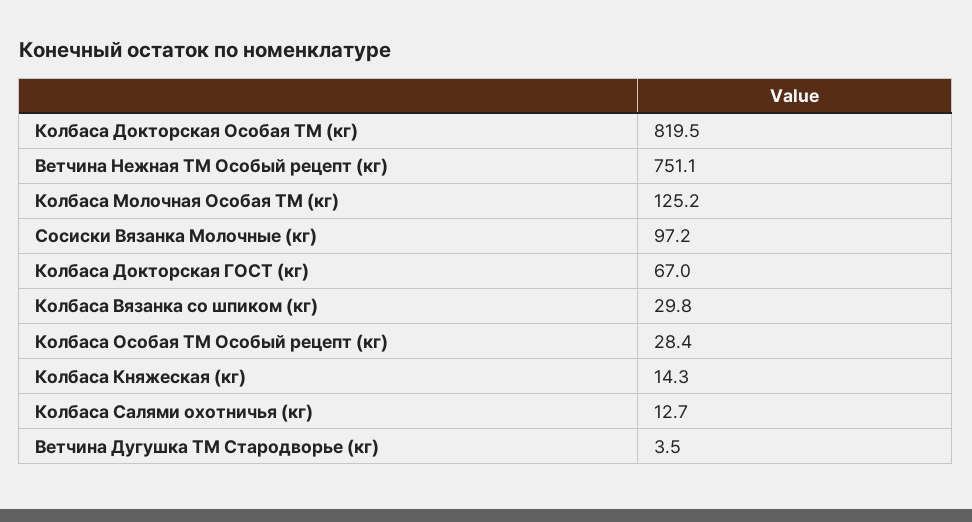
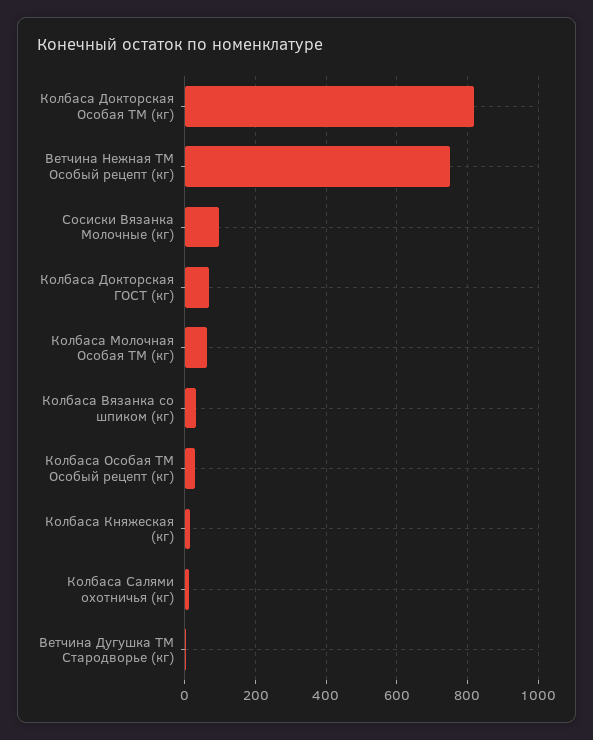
  {
    "Колбаса Докторская Особая ТМ (кг)": 819.5,
    "Ветчина Нежная ТМ Особый рецепт (кг)": 751.1,
-   "Колбаса Молочная Особая ТМ (кг)": 125.2,
+   "Колбаса Молочная Особая ТМ (кг)": 60,
    "Сосиски Вязанка Молочные (кг)": 97.2,
    "Колбаса Докторская ГОСТ (кг)": 67,
    "Колбаса Вязанка со шпиком (кг)": 29.8,
    "Колбаса Особая ТМ Особый рецепт (кг)": 28.4,
    "Колбаса Княжеская (кг)": 14.3,
    "Колбаса Салями охотничья (кг)": 12.7,
    "Ветчина Дугушка ТМ Стародворье (кг)": 3.5
  }

